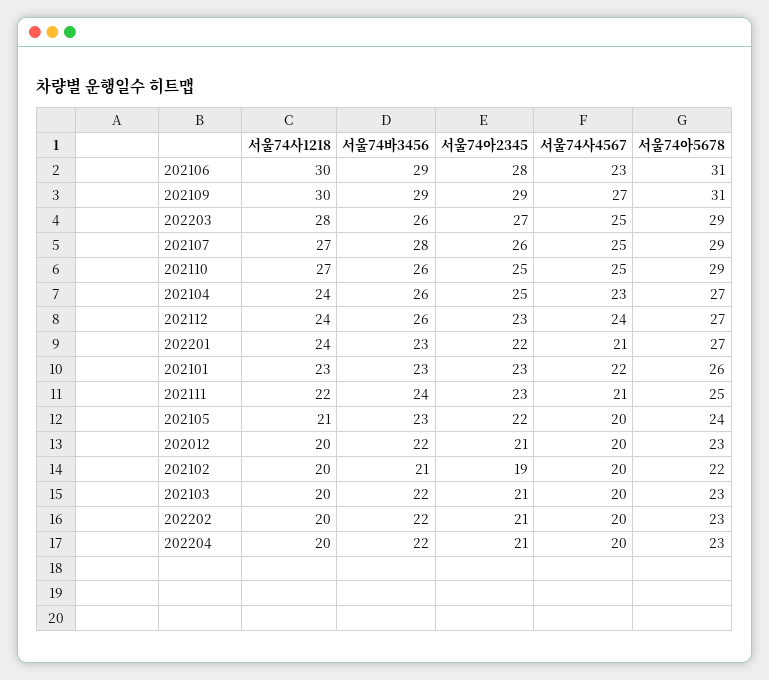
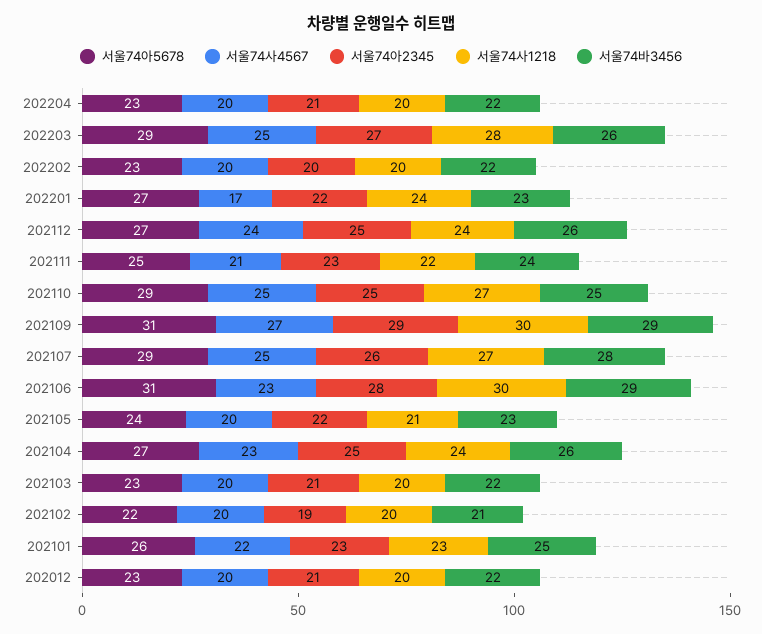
  {
    "서울74사1218": {
      "202106": 30,
      "202109": 30,
      "202203": 28,
      "202107": 27,
      "202110": 27,
      "202104": 24,
      "202112": 24,
      "202201": 24,
      "202101": 23,
      "202111": 22,
      "202105": 21,
      "202012": 20,
      "202102": 20,
      "202103": 20,
      "202202": 20,
      "202204": 20
    },
    "서울74바3456": {
      "202106": 29,
      "202109": 29,
      "202203": 26,
      "202107": 28,
-     "202110": 26,
+     "202110": 25,
      "202104": 26,
      "202112": 26,
      "202201": 23,
-     "202101": 23,
+     "202101": 25,
      "202111": 24,
      "202105": 23,
      "202012": 22,
      "202102": 21,
      "202103": 22,
      "202202": 22,
      "202204": 22
    },
    "서울74아2345": {
      "202106": 28,
      "202109": 29,
      "202203": 27,
      "202107": 26,
      "202110": 25,
      "202104": 25,
-     "202112": 23,
+     "202112": 25,
      "202201": 22,
      "202101": 23,
      "202111": 23,
      "202105": 22,
      "202012": 21,
      "202102": 19,
      "202103": 21,
-     "202202": 21,
+     "202202": 20,
      "202204": 21
    },
    "서울74사4567": {
      "202106": 23,
      "202109": 27,
      "202203": 25,
      "202107": 25,
      "202110": 25,
      "202104": 23,
      "202112": 24,
-     "202201": 21,
+     "202201": 17,
      "202101": 22,
      "202111": 21,
      "202105": 20,
      "202012": 20,
      "202102": 20,
      "202103": 20,
      "202202": 20,
      "202204": 20
    },
    "서울74아5678": {
      "202106": 31,
      "202109": 31,
      "202203": 29,
      "202107": 29,
      "202110": 29,
      "202104": 27,
      "202112": 27,
      "202201": 27,
      "202101": 26,
      "202111": 25,
      "202105": 24,
      "202012": 23,
      "202102": 22,
      "202103": 23,
      "202202": 23,
      "202204": 23
    }
  }

